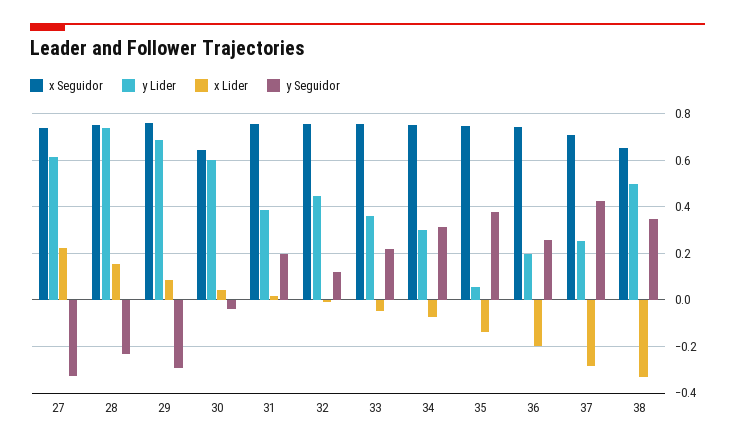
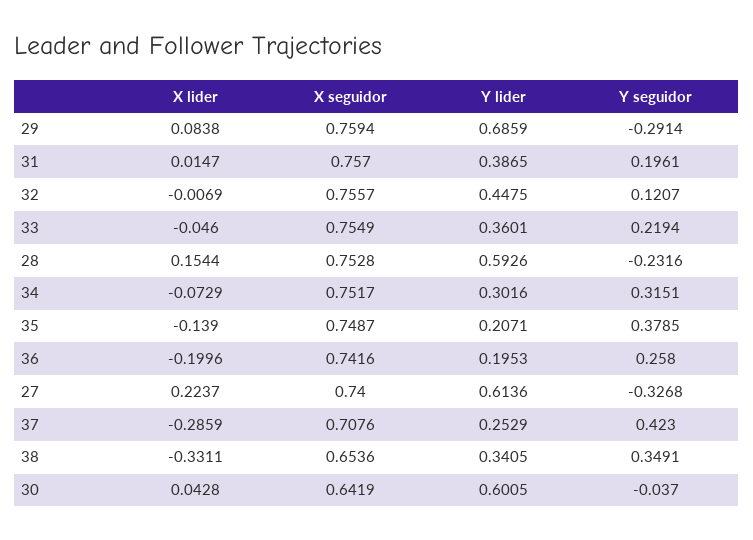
  {
    "x Seguidor": {
      "27": 0.74,
      "28": 0.7528,
      "29": 0.7594,
      "30": 0.6419,
      "31": 0.757,
      "32": 0.7557,
      "33": 0.7549,
      "34": 0.7517,
      "35": 0.7487,
      "36": 0.7416,
      "37": 0.7076,
      "38": 0.6536
    },
    "y Lider": {
      "27": 0.6136,
-     "28": 0.75,
+     "28": 0.5926,
      "29": 0.6859,
      "30": 0.6005,
      "31": 0.3865,
      "32": 0.4475,
      "33": 0.3601,
      "34": 0.3016,
-     "35": 0.05,
+     "35": 0.2071,
      "36": 0.1953,
      "37": 0.2529,
-     "38": 0.5
+     "38": 0.3405
    },
    "x Lider": {
      "27": 0.2237,
      "28": 0.1544,
      "29": 0.0838,
      "30": 0.0428,
      "31": 0.0147,
      "32": -0.0069,
      "33": -0.046,
      "34": -0.0729,
      "35": -0.139,
      "36": -0.1996,
      "37": -0.2859,
      "38": -0.3311
    },
    "y Seguidor": {
      "27": -0.3268,
      "28": -0.2316,
      "29": -0.2914,
      "30": -0.037,
      "31": 0.1961,
      "32": 0.1207,
      "33": 0.2194,
      "34": 0.3151,
      "35": 0.3785,
      "36": 0.258,
      "37": 0.423,
      "38": 0.3491
    }
  }

